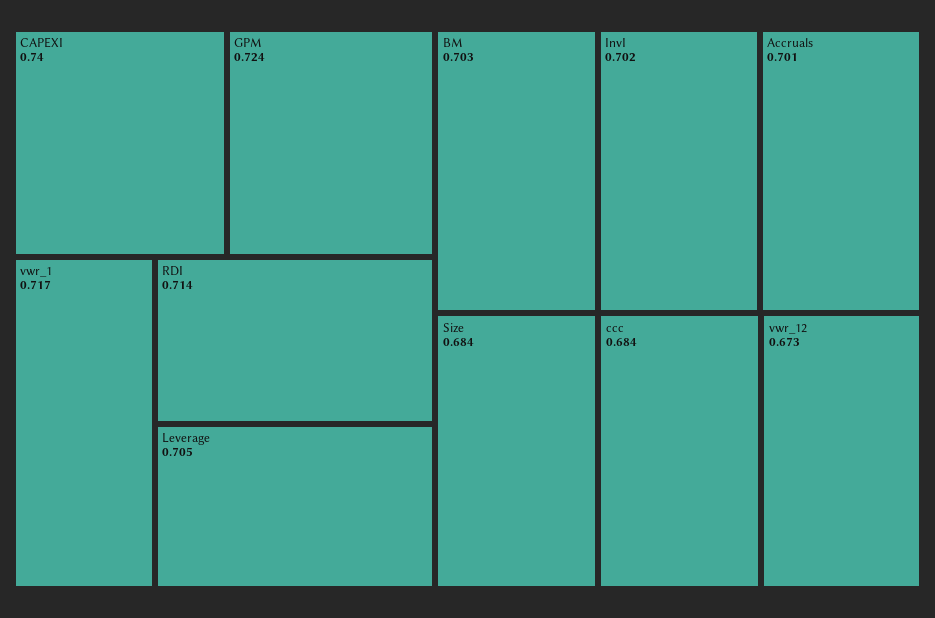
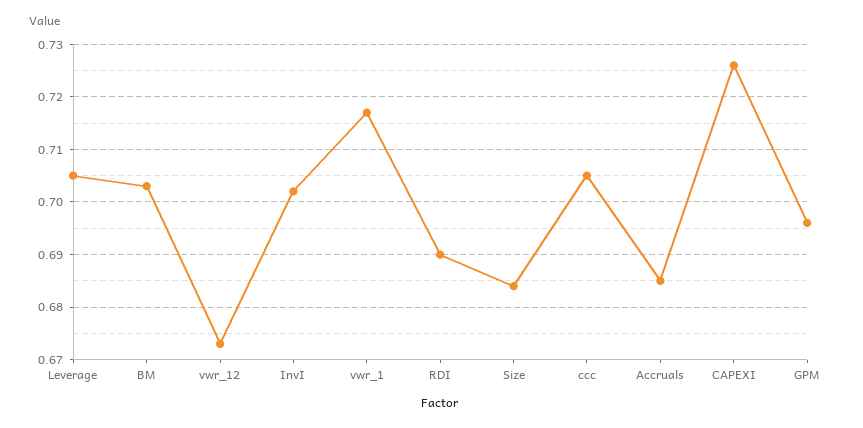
  {
-   "CAPEXI": 0.74,
+   "CAPEXI": 0.725,
-   "GPM": 0.724,
+   "GPM": 0.695,
    "vwr_1": 0.717,
-   "RDI": 0.714,
+   "RDI": 0.69,
    "Leverage": 0.705,
    "BM": 0.703,
    "InvI": 0.702,
-   "Accruals": 0.701,
+   "Accruals": 0.685,
    "Size": 0.684,
-   "ccc": 0.684,
+   "ccc": 0.705,
    "vwr_12": 0.673
  }

